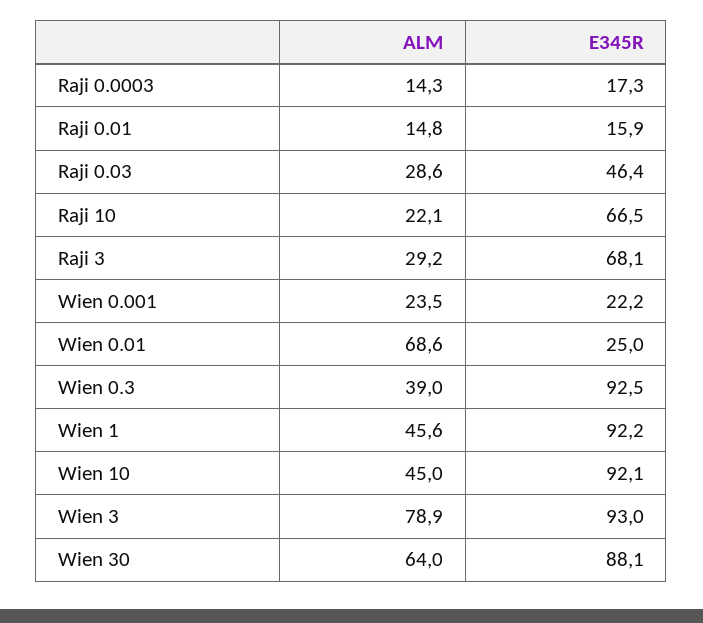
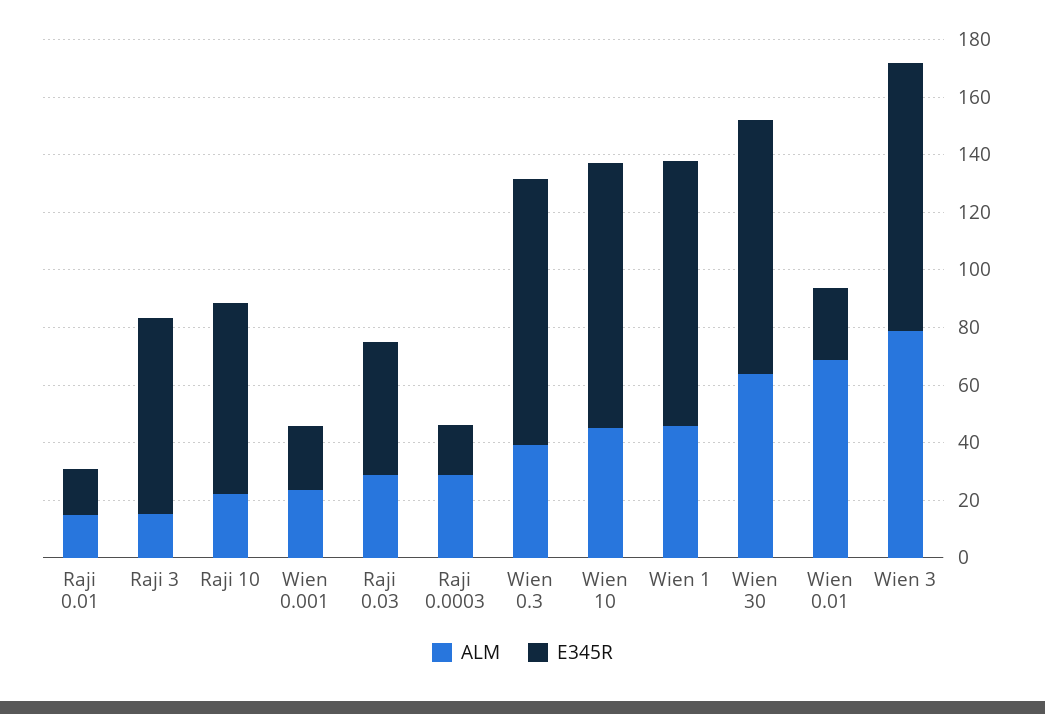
  {
    "ALM": {
-     "Raji 0.0003": 14.3,
+     "Raji 0.0003": 30,
      "Raji 0.01": 14.8,
      "Raji 0.03": 28.6,
      "Raji 10": 22.1,
-     "Raji 3": 29.2,
+     "Raji 3": 15,
      "Wien 0.001": 23.5,
      "Wien 0.01": 68.6,
      "Wien 0.3": 39,
      "Wien 1": 45.6,
      "Wien 10": 45,
      "Wien 3": 78.9,
      "Wien 30": 64
    },
    "E345R": {
      "Raji 0.0003": 17.3,
      "Raji 0.01": 15.9,
      "Raji 0.03": 46.4,
      "Raji 10": 66.5,
      "Raji 3": 68.1,
      "Wien 0.001": 22.2,
      "Wien 0.01": 25,
      "Wien 0.3": 92.5,
      "Wien 1": 92.2,
      "Wien 10": 92.1,
      "Wien 3": 93,
      "Wien 30": 88.1
    }
  }

